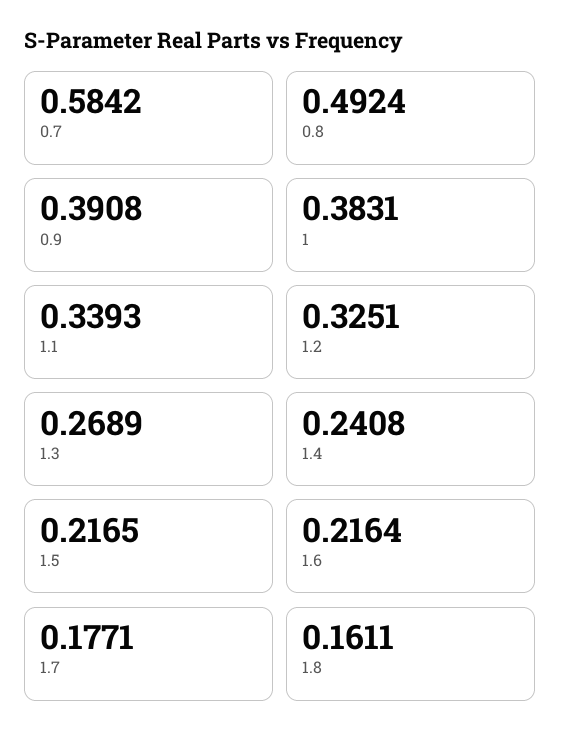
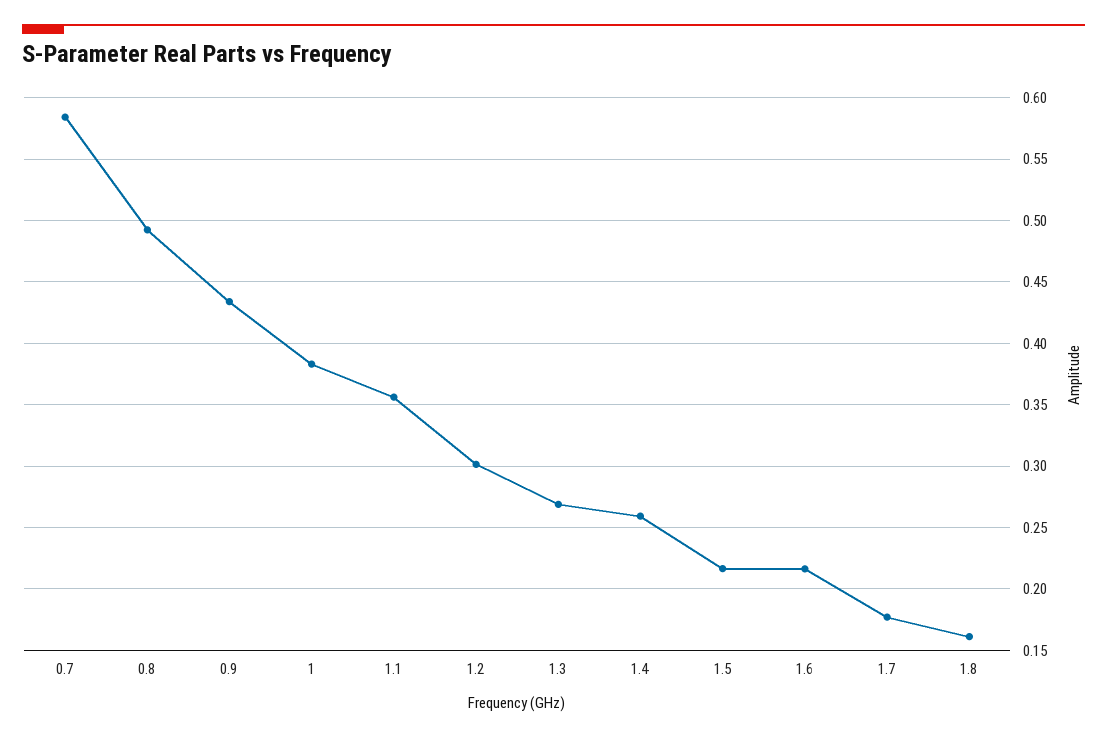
  {
    "0.7": 0.5842,
    "0.8": 0.4924,
-   "0.9": 0.3908,
+   "0.9": 0.435,
    "1": 0.3831,
-   "1.1": 0.3393,
+   "1.1": 0.355,
-   "1.2": 0.3251,
+   "1.2": 0.3,
    "1.3": 0.2689,
-   "1.4": 0.2408,
+   "1.4": 0.26,
    "1.5": 0.2165,
    "1.6": 0.2164,
    "1.7": 0.1771,
    "1.8": 0.1611
  }

